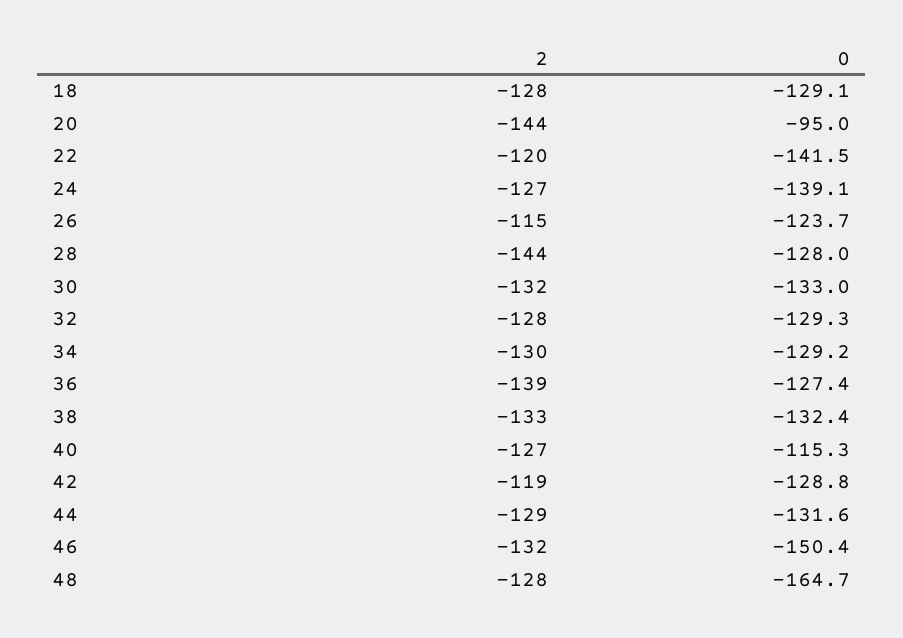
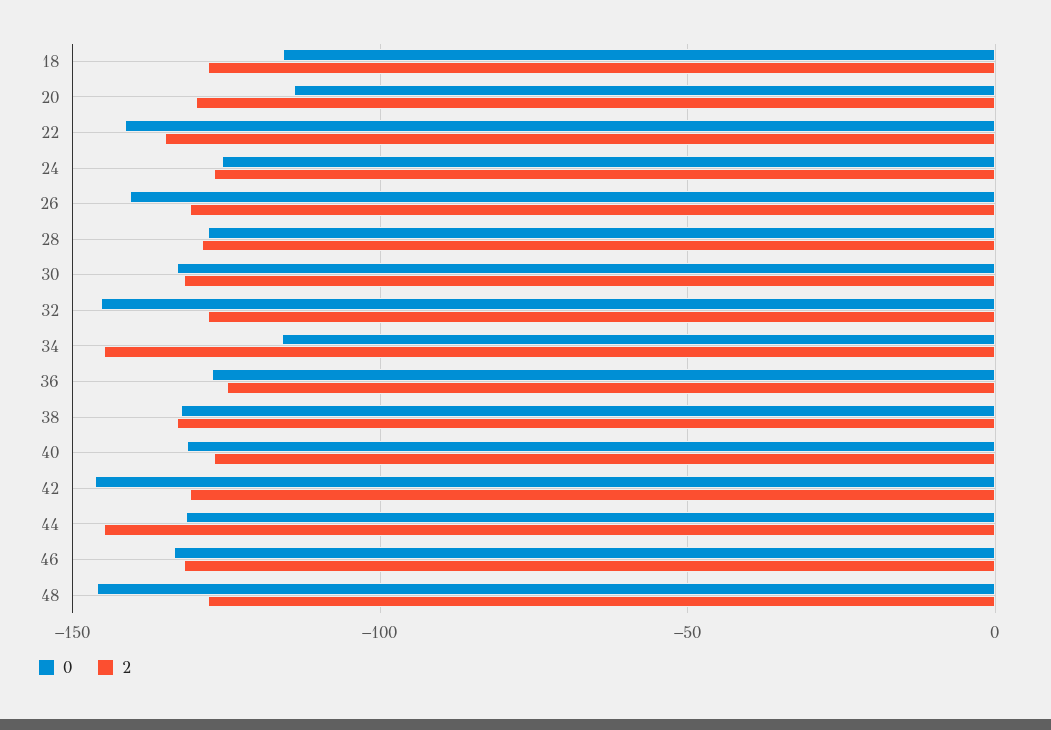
  {
    "2": {
      "18": -128,
-     "20": -144,
+     "20": -130,
-     "22": -120,
+     "22": -135,
      "24": -127,
-     "26": -115,
+     "26": -130,
-     "28": -144,
+     "28": -130,
      "30": -132,
      "32": -128,
-     "34": -130,
+     "34": -145,
-     "36": -139,
+     "36": -125,
      "38": -133,
      "40": -127,
-     "42": -119,
+     "42": -130,
-     "44": -129,
+     "44": -145,
      "46": -132,
      "48": -128
    },
    "0": {
-     "18": -129.1,
+     "18": -115,
-     "20": -95,
+     "20": -115,
      "22": -141.5,
-     "24": -139.1,
+     "24": -125,
-     "26": -123.7,
+     "26": -140,
      "28": -128,
      "30": -133,
-     "32": -129.3,
+     "32": -145,
-     "34": -129.2,
+     "34": -115,
      "36": -127.4,
      "38": -132.4,
-     "40": -115.3,
+     "40": -130,
-     "42": -128.8,
+     "42": -145,
      "44": -131.6,
-     "46": -150.4,
+     "46": -135,
-     "48": -164.7
+     "48": -145
    }
  }

